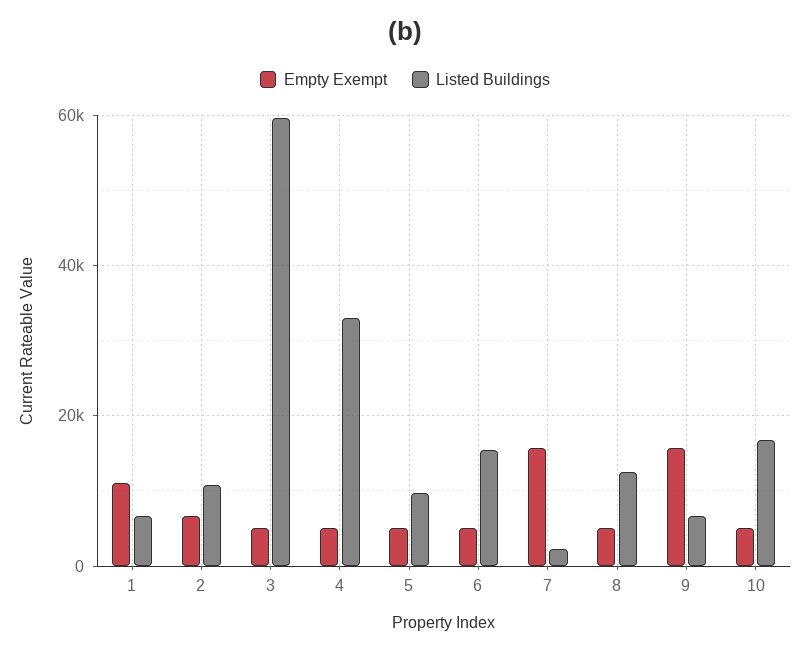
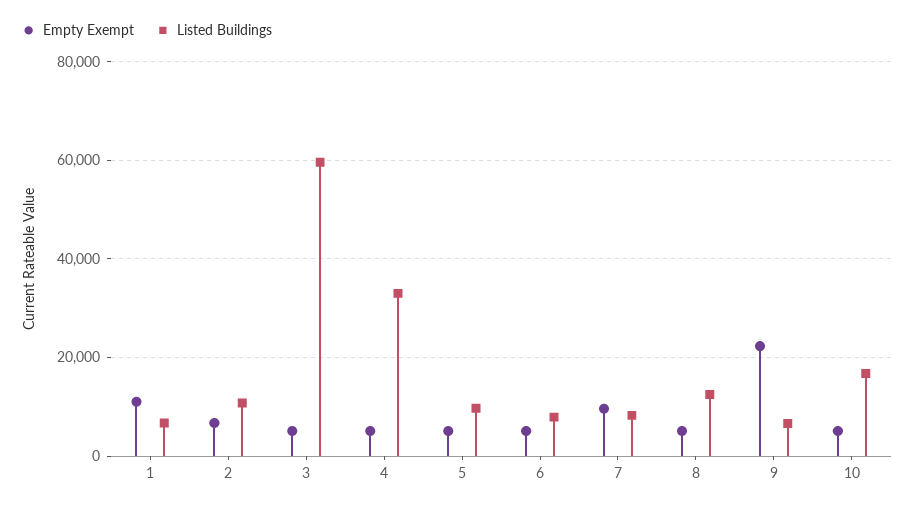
  {
    "Empty Exempt": {
      "1": 12000,
      "2": 6000,
      "3": 6000,
      "4": 6000,
      "5": 6000,
      "6": 6000,
-     "7": 16000,
+     "7": 10000,
      "8": 6000,
-     "9": 16000,
+     "9": 22000,
      "10": 6000
    },
    "Listed Buildings": {
      "1": 6000,
      "2": 10000,
      "3": 60000,
      "4": 34000,
      "5": 10000,
-     "6": 16000,
+     "6": 8000,
-     "7": 2000,
+     "7": 8000,
      "8": 12000,
      "9": 6000,
      "10": 16000
    }
  }

